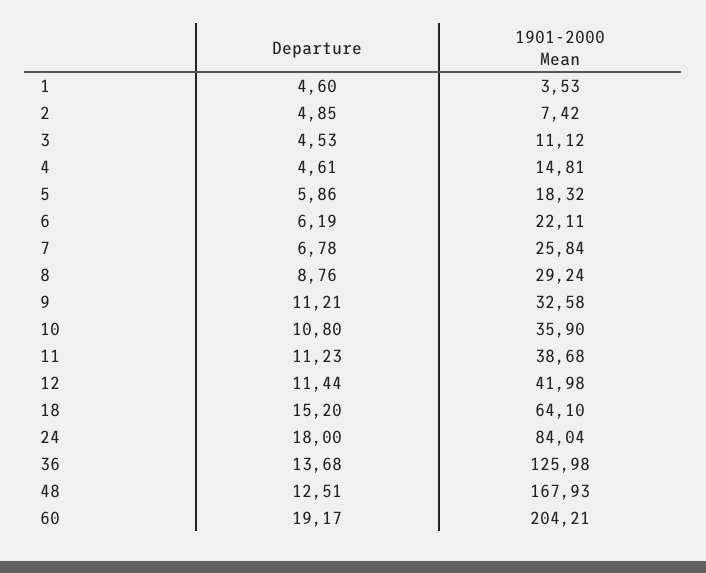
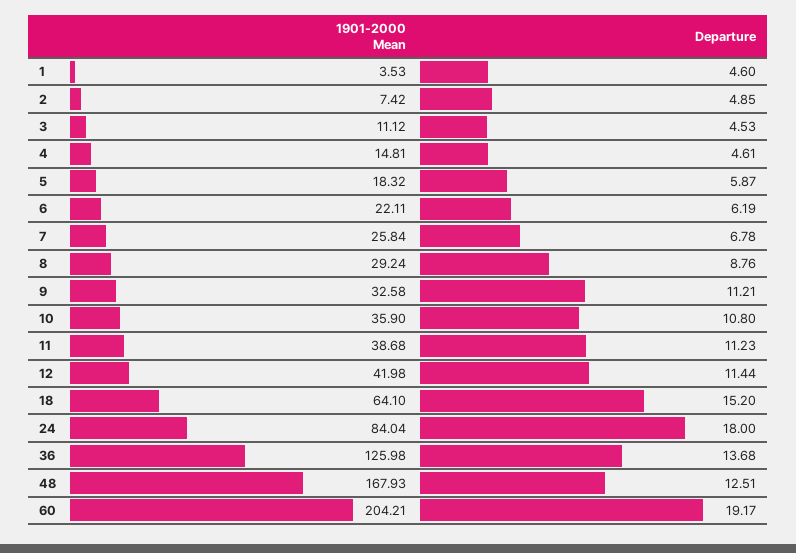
  {
    "Departure": {
      "1": 4.6,
      "2": 4.85,
      "3": 4.53,
      "4": 4.61,
-     "5": 5.86,
+     "5": 5.87,
      "6": 6.19,
      "7": 6.78,
      "8": 8.76,
      "9": 11.21,
      "10": 10.8,
      "11": 11.23,
      "12": 11.44,
      "18": 15.2,
      "24": 18,
      "36": 13.68,
      "48": 12.51,
      "60": 19.17
    },
    "1901-2000 Mean": {
      "1": 3.53,
      "2": 7.42,
      "3": 11.12,
      "4": 14.81,
      "5": 18.32,
      "6": 22.11,
      "7": 25.84,
      "8": 29.24,
      "9": 32.58,
      "10": 35.9,
      "11": 38.68,
      "12": 41.98,
      "18": 64.1,
      "24": 84.04,
      "36": 125.98,
      "48": 167.93,
      "60": 204.21
    }
  }

